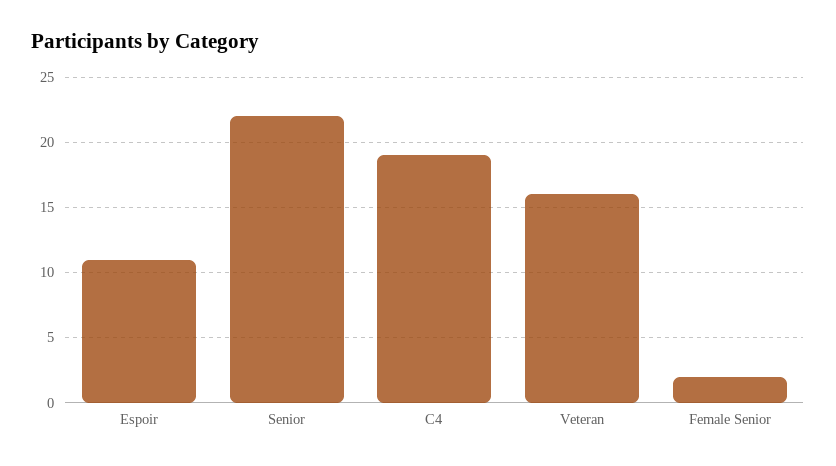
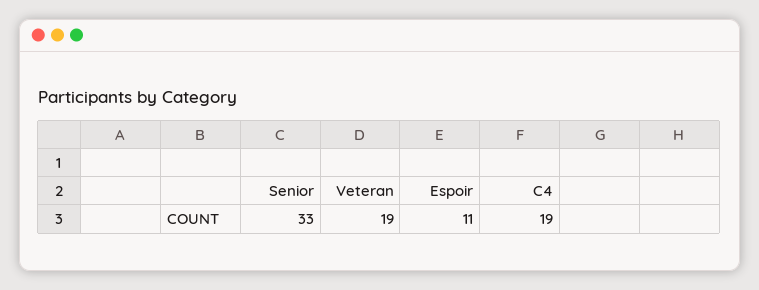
  {
    "Espoir": 11,
-   "Senior": 22,
+   "Senior": 33,
    "C4": 19,
-   "Veteran": 16,
+   "Veteran": 19
-   "Female Senior": 2
  }

